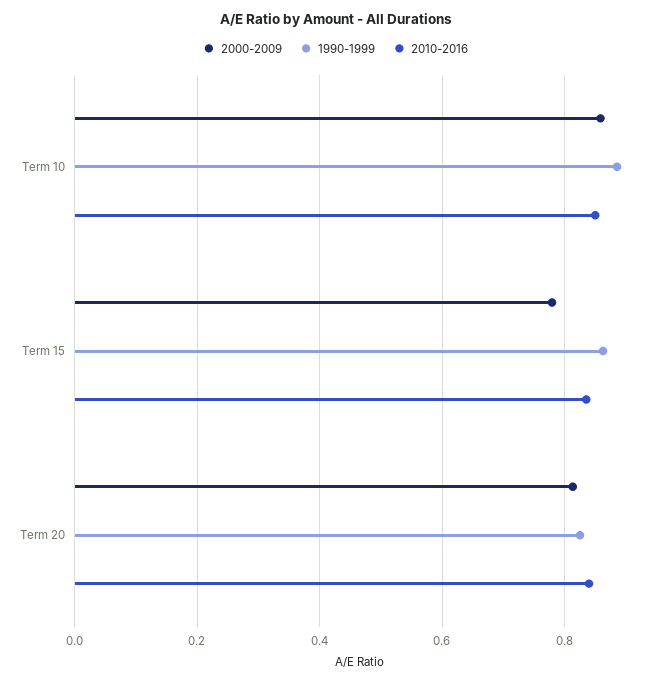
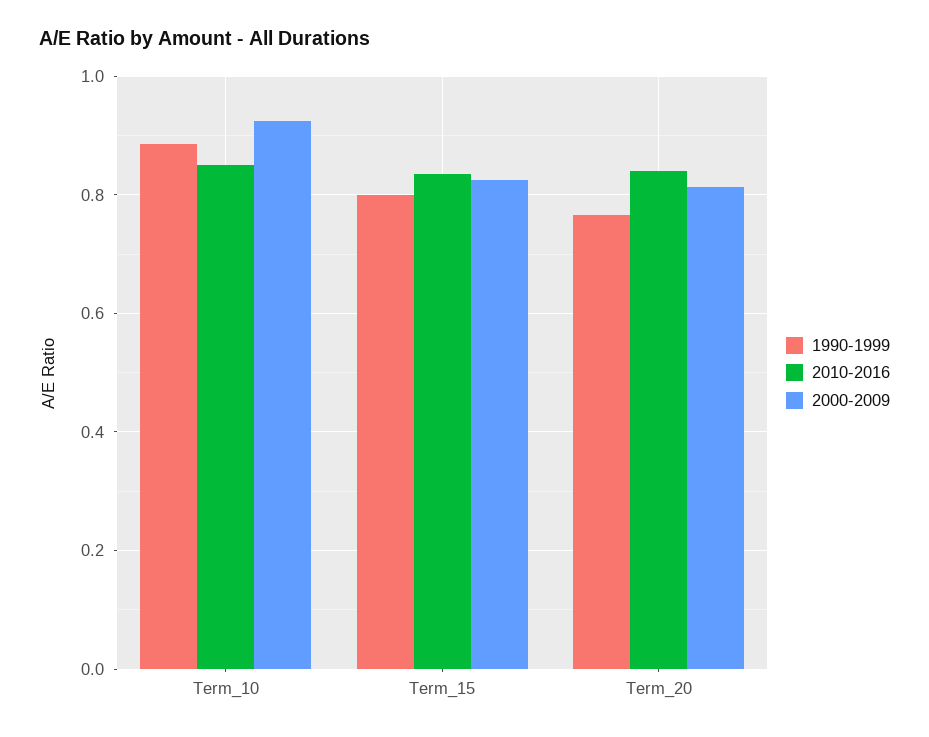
  {
    "2000-2009": {
-     "Term 10": 0.86,
+     "Term 10": 0.92,
-     "Term 15": 0.78,
+     "Term 15": 0.82,
      "Term 20": 0.82
    },
    "1990-1999": {
      "Term 10": 0.88,
-     "Term 15": 0.86,
+     "Term 15": 0.8,
-     "Term 20": 0.82
+     "Term 20": 0.76
    },
    "2010-2016": {
      "Term 10": 0.86,
      "Term 15": 0.84,
      "Term 20": 0.84
    }
  }

